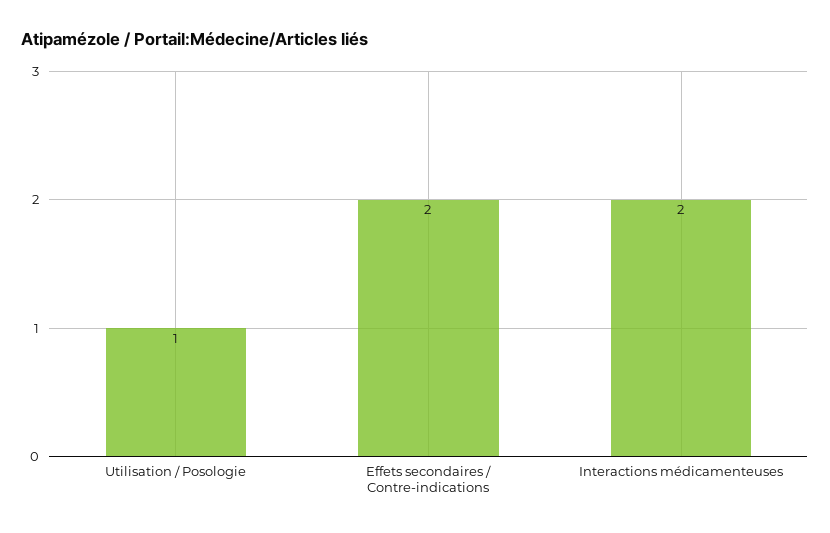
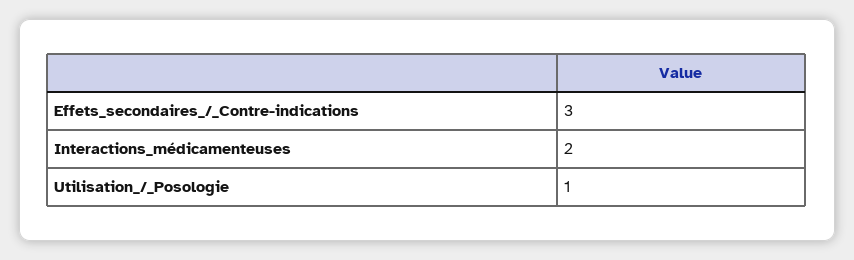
  {
    "Utilisation / Posologie": 1,
-   "Effets secondaires / Contre-indications": 2,
+   "Effets secondaires / Contre-indications": 3,
    "Interactions médicamenteuses": 2
  }

